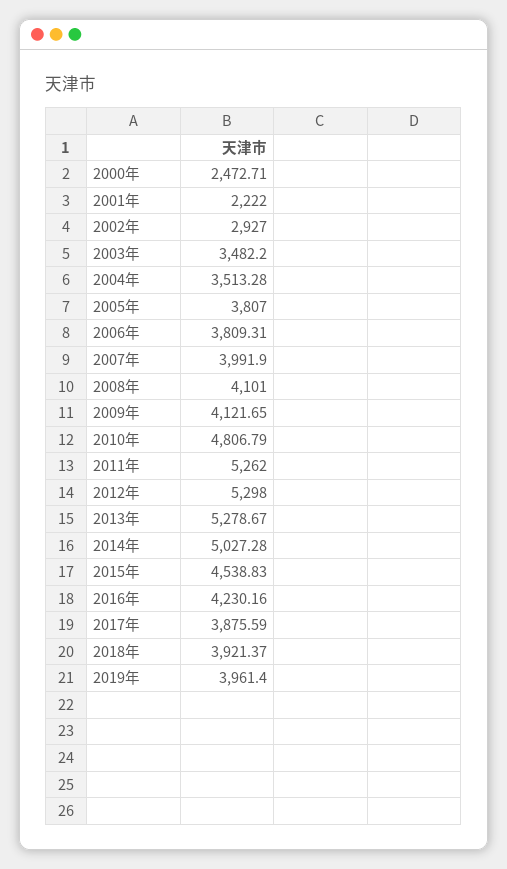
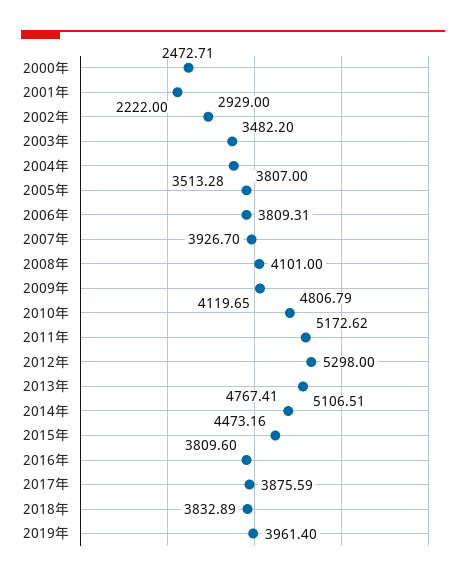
  {
    "2000年": 2472.71,
    "2001年": 2222,
-   "2002年": 2927,
+   "2002年": 2929,
    "2003年": 3482.2,
    "2004年": 3513.28,
    "2005年": 3807,
    "2006年": 3809.31,
-   "2007年": 3991.9,
+   "2007年": 3926.7,
    "2008年": 4101,
-   "2009年": 4121.65,
+   "2009年": 4119.65,
    "2010年": 4806.79,
-   "2011年": 5262,
+   "2011年": 5172.62,
    "2012年": 5298,
-   "2013年": 5278.67,
+   "2013年": 5106.51,
-   "2014年": 5027.28,
+   "2014年": 4767.41,
-   "2015年": 4538.83,
+   "2015年": 4473.16,
-   "2016年": 4230.16,
+   "2016年": 3809.6,
    "2017年": 3875.59,
-   "2018年": 3921.37,
+   "2018年": 3832.89,
    "2019年": 3961.4
  }

